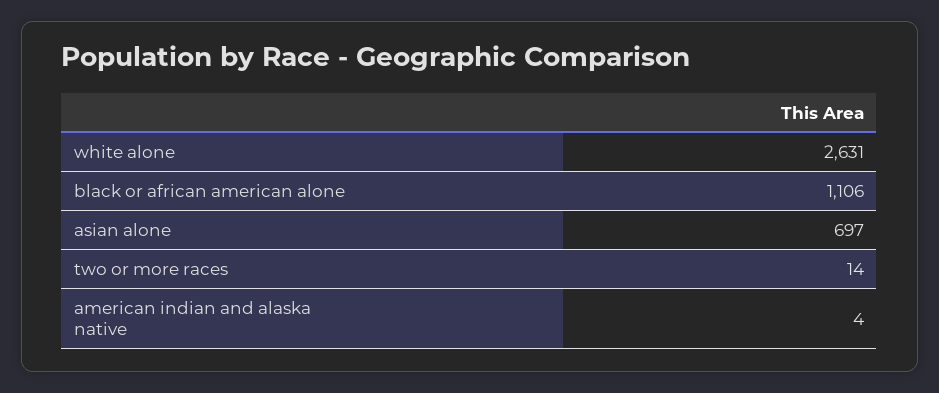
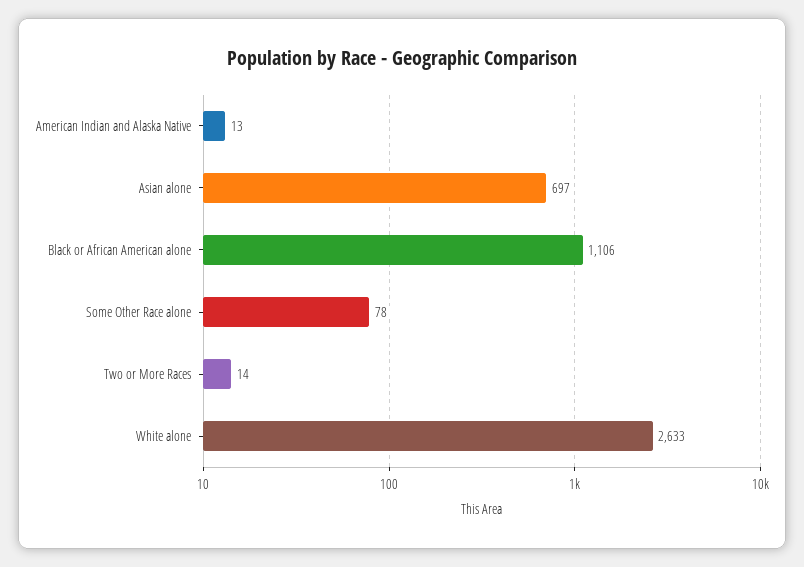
  {
-   "white alone": 2631,
+   "white alone": 2633,
    "black or african american alone": 1106,
    "asian alone": 697,
    "two or more races": 14,
-   "american indian and alaska native": 4
+   "american indian and alaska native": 13,
+   "Some Other Race alone": 78
  }

